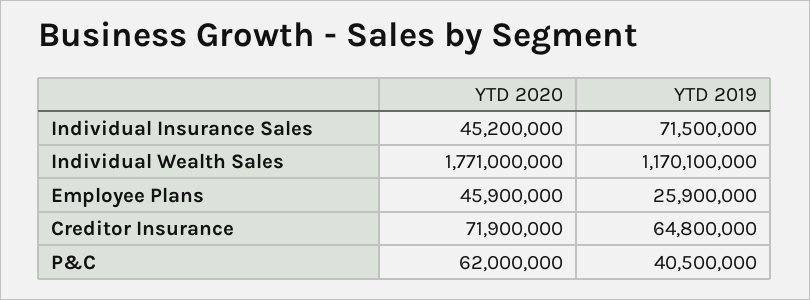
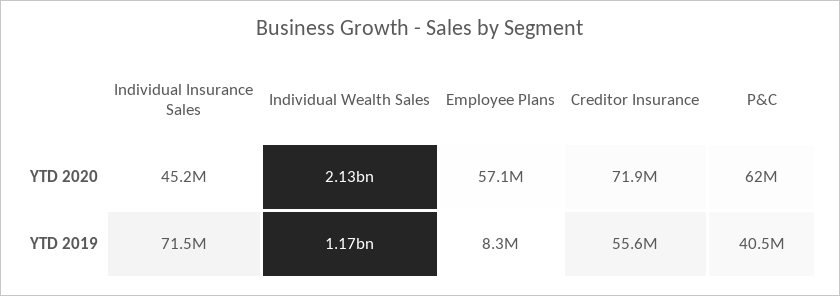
  {
    "YTD 2020": {
      "Individual Insurance Sales": 45200000,
-     "Individual Wealth Sales": 1771000000,
+     "Individual Wealth Sales": 2130000000,
-     "Employee Plans": 45900000,
+     "Employee Plans": 57100000,
      "Creditor Insurance": 71900000,
      "P&C": 62000000
    },
    "YTD 2019": {
      "Individual Insurance Sales": 71500000,
      "Individual Wealth Sales": 1170100000,
-     "Employee Plans": 25900000,
+     "Employee Plans": 8300000,
-     "Creditor Insurance": 64800000,
+     "Creditor Insurance": 55600000,
      "P&C": 40500000
    }
  }

